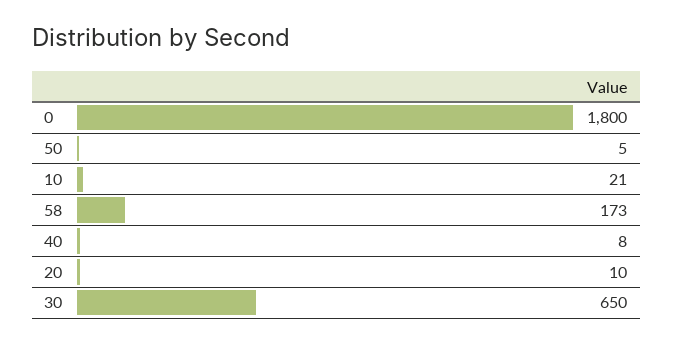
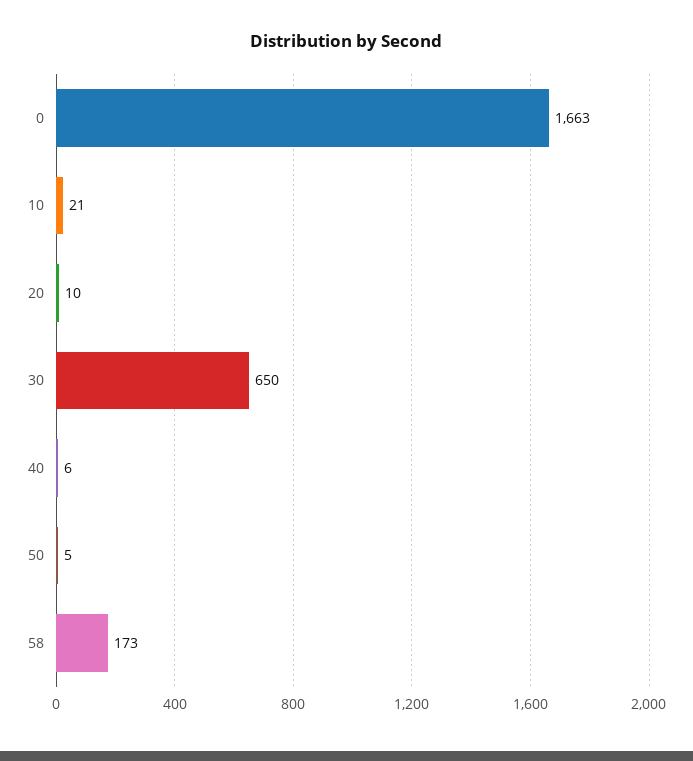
  {
-   "0": 1800,
+   "0": 1663,
    "50": 5,
    "10": 21,
    "58": 173,
-   "40": 8,
+   "40": 6,
    "20": 10,
    "30": 650
  }

